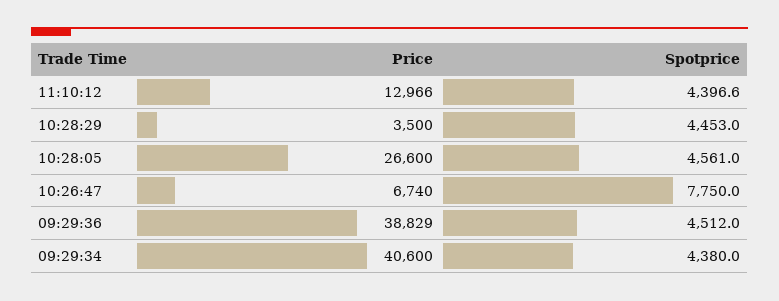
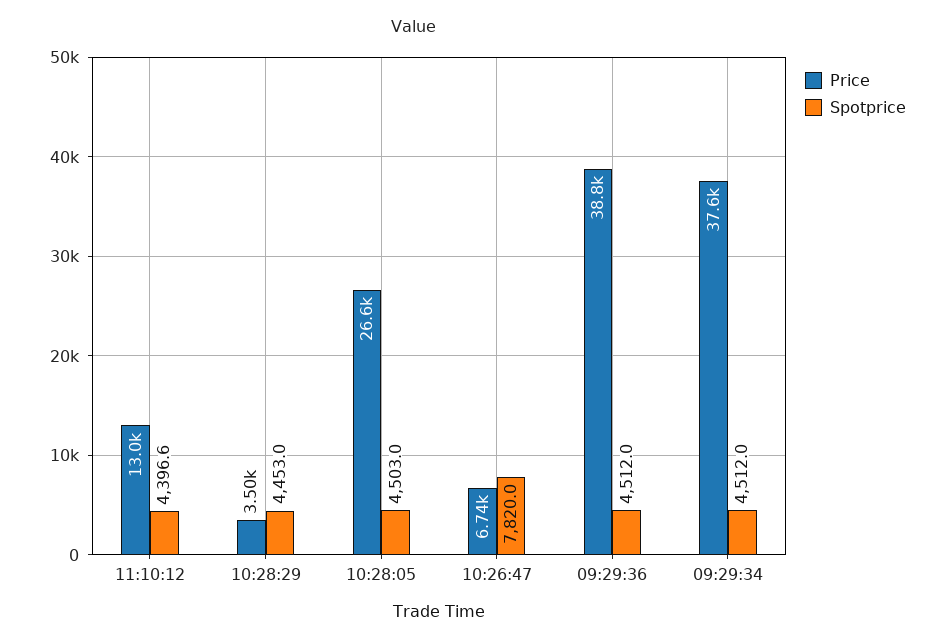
  {
    "Price": {
      "11:10:12": 12966,
      "10:28:29": 3500,
      "10:28:05": 26600,
      "10:26:47": 6740,
      "09:29:36": 38829,
-     "09:29:34": 40600
+     "09:29:34": 37600
    },
    "Spotprice": {
      "11:10:12": 4396.6,
      "10:28:29": 4453,
-     "10:28:05": 4561,
+     "10:28:05": 4503,
-     "10:26:47": 7750,
+     "10:26:47": 7820,
      "09:29:36": 4512,
-     "09:29:34": 4380
+     "09:29:34": 4512
    }
  }

